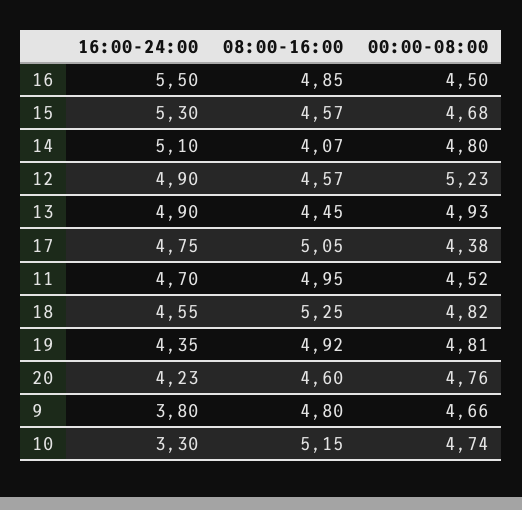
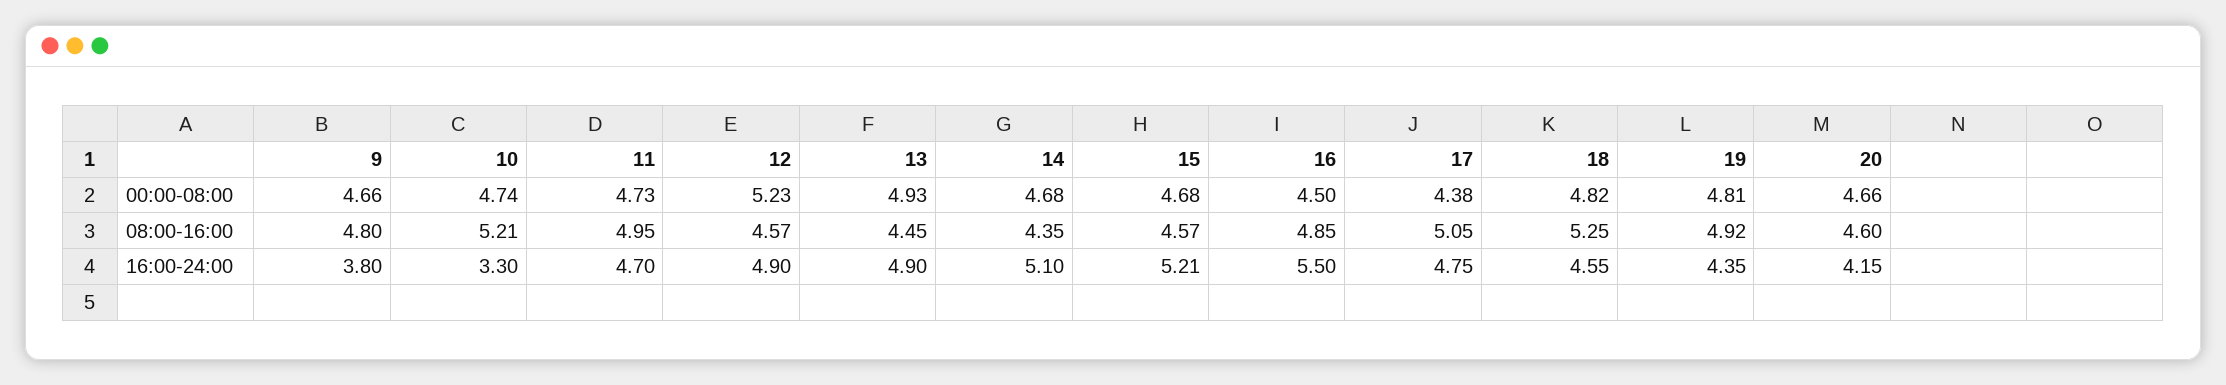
  {
    "16:00-24:00": {
      "16": 5.5,
-     "15": 5.3,
+     "15": 5.21,
      "14": 5.1,
      "12": 4.9,
      "13": 4.9,
      "17": 4.75,
      "11": 4.7,
      "18": 4.55,
      "19": 4.35,
-     "20": 4.23,
+     "20": 4.15,
      "9": 3.8,
      "10": 3.3
    },
    "08:00-16:00": {
      "16": 4.85,
      "15": 4.57,
-     "14": 4.07,
+     "14": 4.35,
      "12": 4.57,
      "13": 4.45,
      "17": 5.05,
      "11": 4.95,
      "18": 5.25,
      "19": 4.92,
      "20": 4.6,
      "9": 4.8,
-     "10": 5.15
+     "10": 5.21
    },
    "00:00-08:00": {
      "16": 4.5,
      "15": 4.68,
-     "14": 4.8,
+     "14": 4.68,
      "12": 5.23,
      "13": 4.93,
      "17": 4.38,
-     "11": 4.52,
+     "11": 4.73,
      "18": 4.82,
      "19": 4.81,
-     "20": 4.76,
+     "20": 4.66,
      "9": 4.66,
      "10": 4.74
    }
  }

